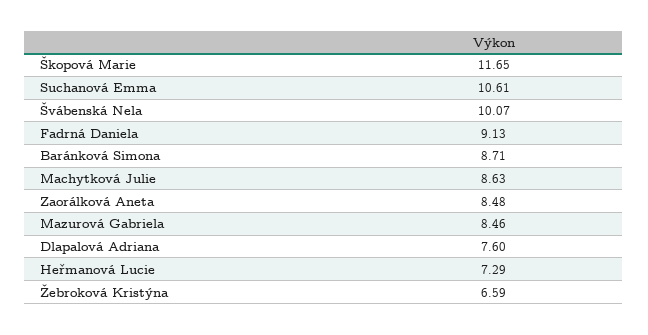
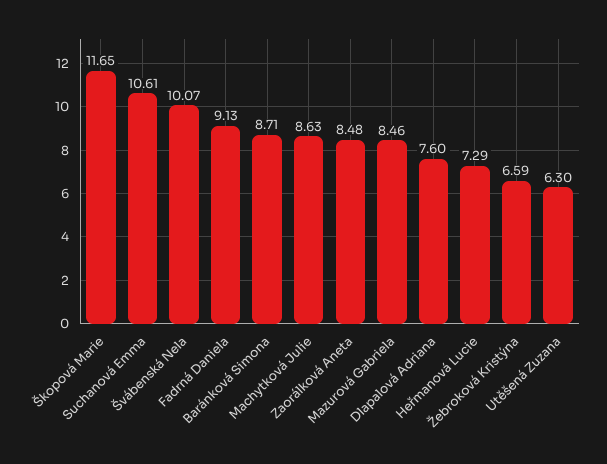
  {
    "Škopová Marie": 11.65,
    "Suchanová Emma": 10.61,
    "Švábenská Nela": 10.07,
    "Fadrná Daniela": 9.13,
    "Baránková Simona": 8.71,
    "Machytková Julie": 8.63,
    "Zaorálková Aneta": 8.48,
    "Mazurová Gabriela": 8.46,
    "Dlapalová Adriana": 7.6,
    "Heřmanová Lucie": 7.29,
-   "Žebroková Kristýna": 6.59
+   "Žebroková Kristýna": 6.59,
+   "Utěšená Zuzana": 6.3
  }

